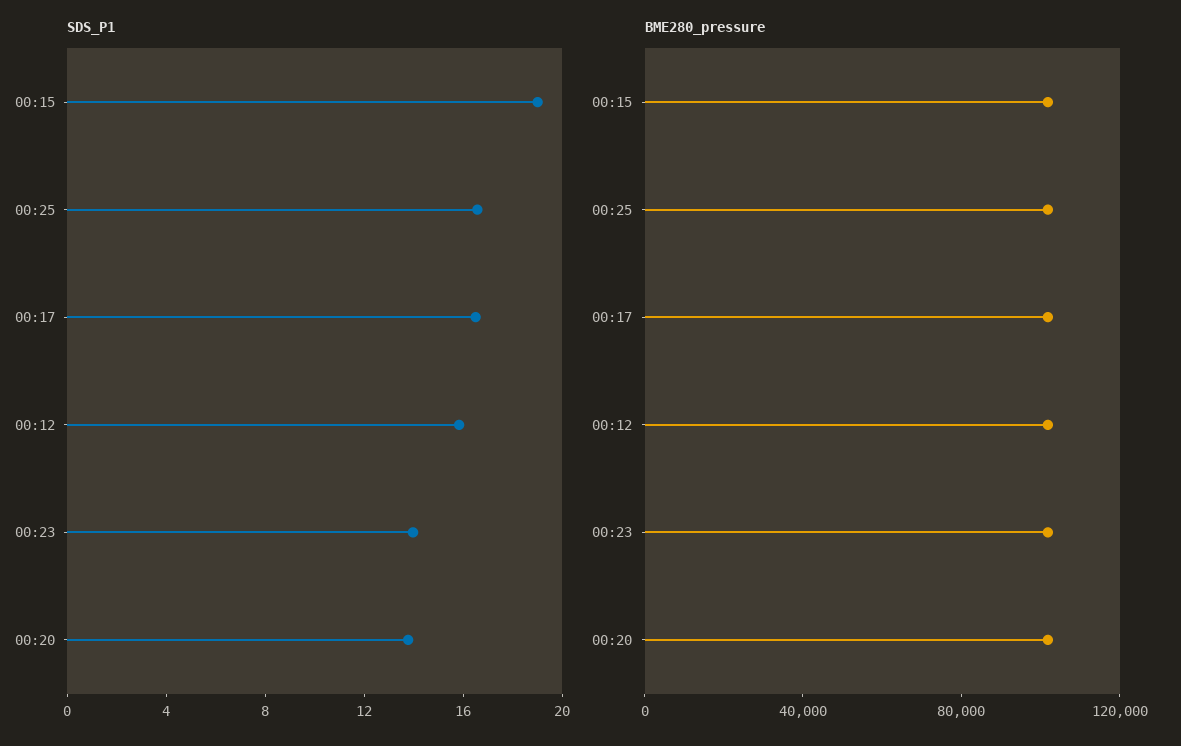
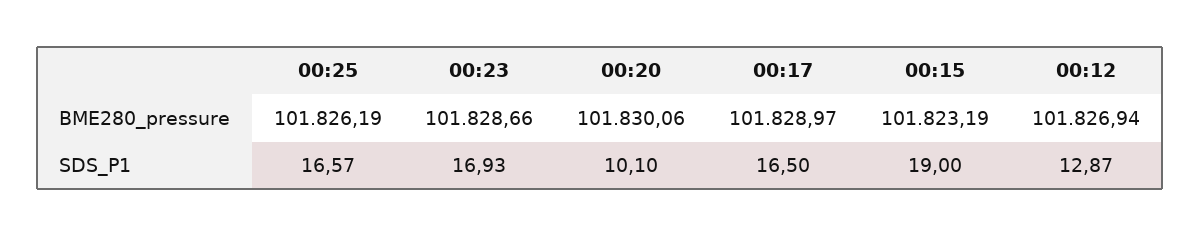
  {
    "SDS_P1": {
      "00:15": 19,
      "00:25": 16.57,
      "00:17": 16.5,
-     "00:12": 16,
+     "00:12": 12.87,
-     "00:23": 14,
+     "00:23": 16.93,
-     "00:20": 14
+     "00:20": 10.1
    },
    "BME280_pressure": {
      "00:15": 101823.19,
      "00:25": 101826.19,
      "00:17": 101828.97,
      "00:12": 101826.94,
      "00:23": 101828.66,
      "00:20": 101830.06
    }
  }

